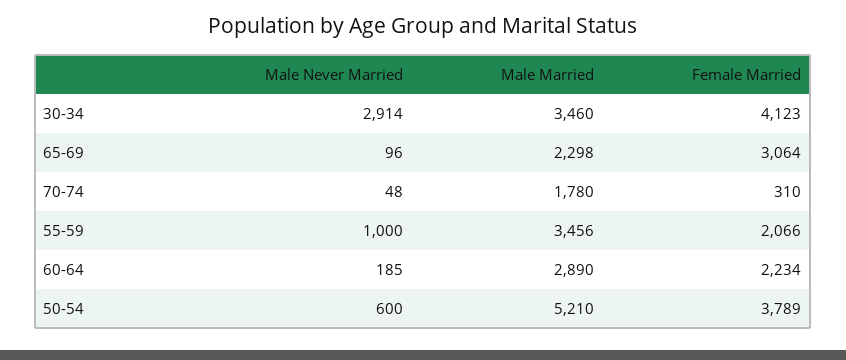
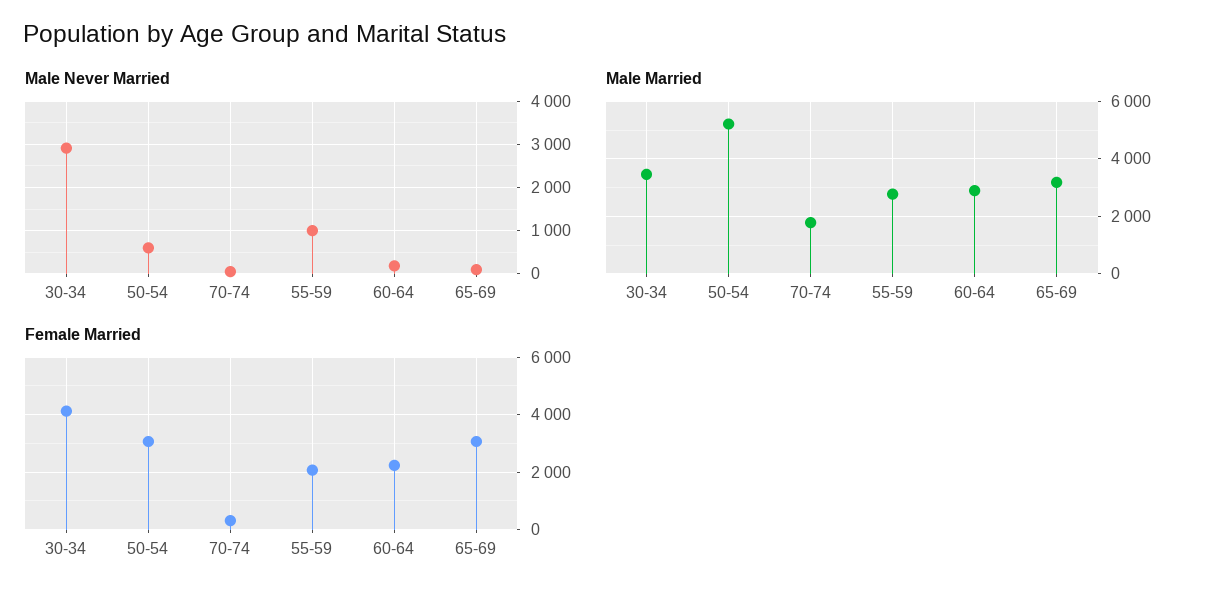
  {
    "Male Never Married": {
      "30-34": 2914,
      "65-69": 96,
      "70-74": 48,
      "55-59": 1000,
      "60-64": 185,
      "50-54": 600
    },
    "Male Married": {
      "30-34": 3460,
-     "65-69": 2298,
+     "65-69": 3250,
      "70-74": 1780,
-     "55-59": 3456,
+     "55-59": 2750,
      "60-64": 2890,
      "50-54": 5210
    },
    "Female Married": {
      "30-34": 4123,
      "65-69": 3064,
      "70-74": 310,
      "55-59": 2066,
      "60-64": 2234,
-     "50-54": 3789
+     "50-54": 3000
    }
  }

